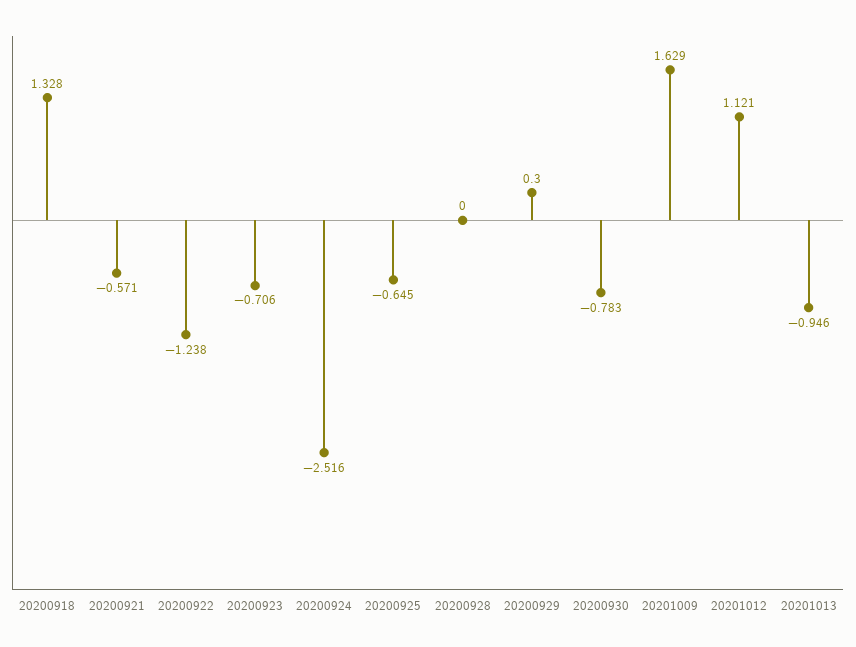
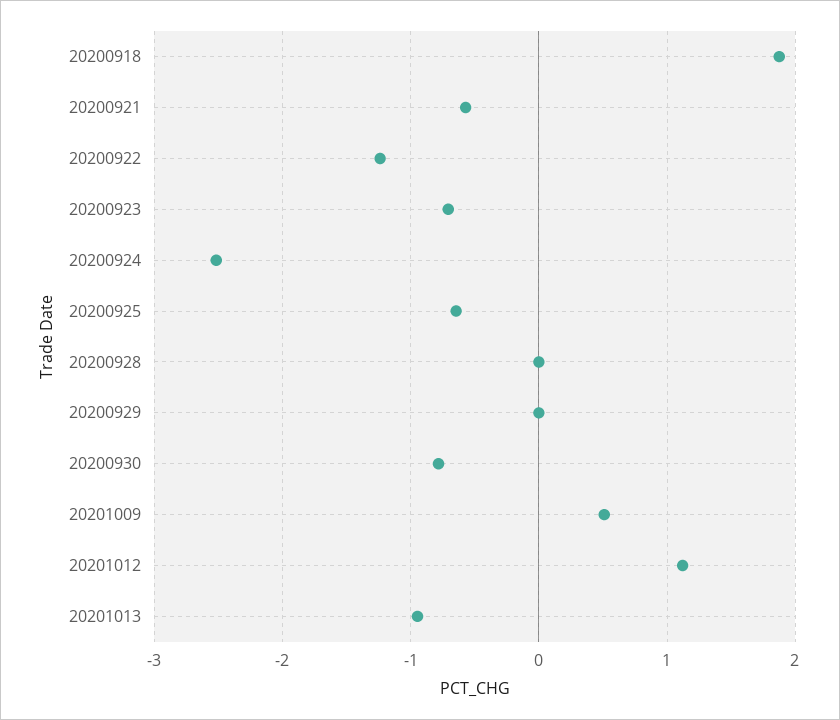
  {
-   "20200918": 1.328,
+   "20200918": 1.9,
    "20200921": -0.571,
    "20200922": -1.238,
    "20200923": -0.706,
    "20200924": -2.516,
    "20200925": -0.645,
    "20200928": 0,
-   "20200929": 0.3,
+   "20200929": 0,
    "20200930": -0.783,
-   "20201009": 1.629,
+   "20201009": 0.5,
    "20201012": 1.121,
    "20201013": -0.946
  }

